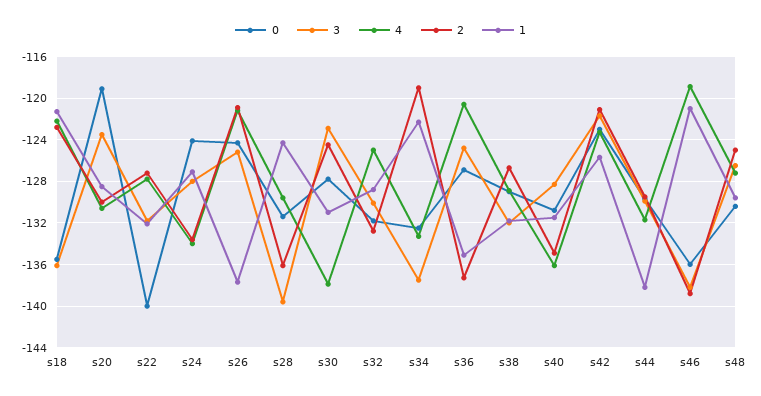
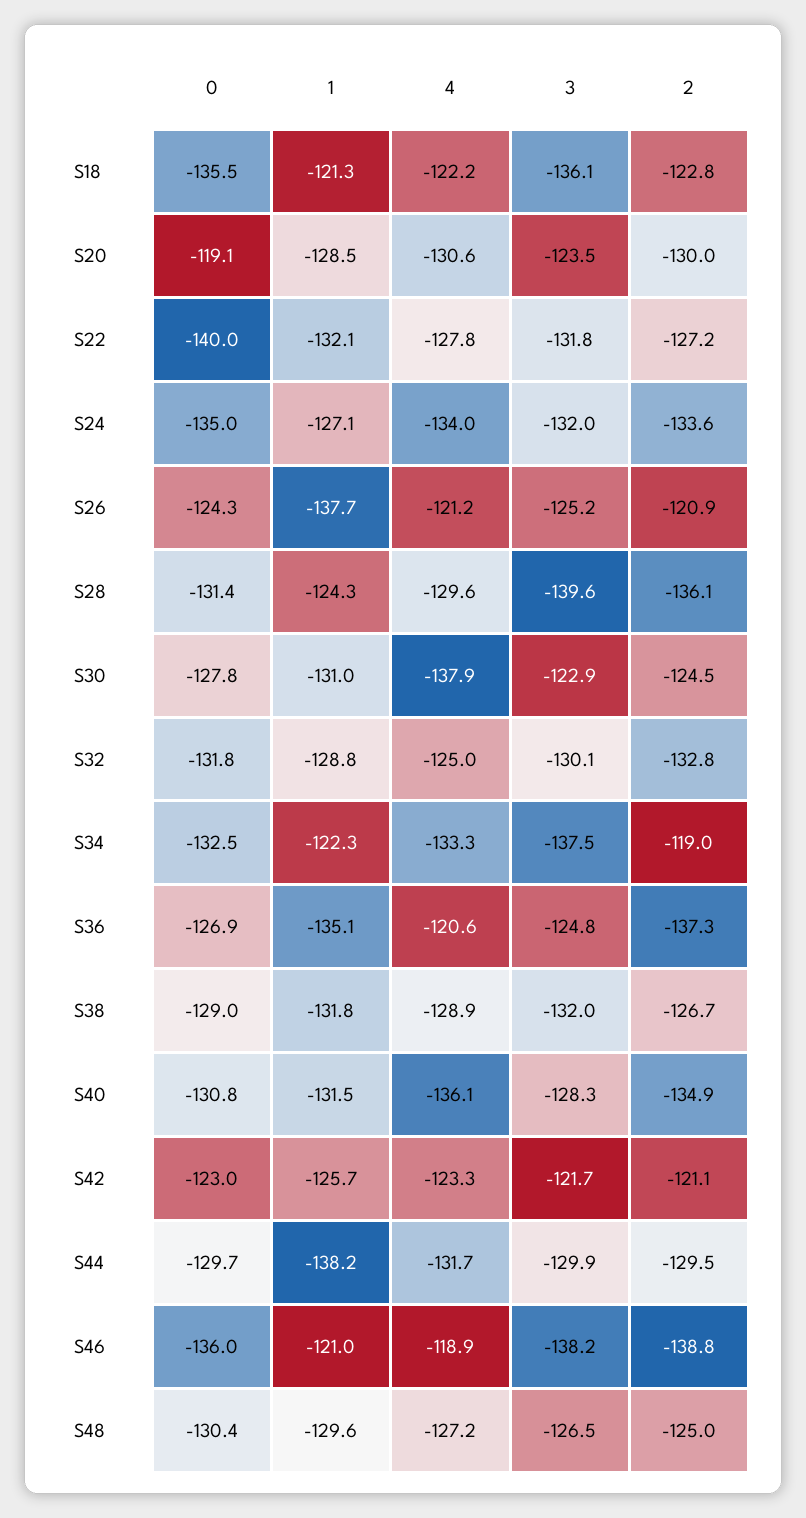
  {
    "0": {
      "s18": -135.5,
      "s20": -119.1,
      "s22": -140,
-     "s24": -124,
+     "s24": -135,
      "s26": -124.3,
      "s28": -131.4,
      "s30": -127.8,
      "s32": -131.8,
      "s34": -132.5,
      "s36": -126.9,
      "s38": -129,
      "s40": -130.8,
      "s42": -123,
      "s44": -129.7,
      "s46": -136,
      "s48": -130.4
    },
    "3": {
      "s18": -136.1,
      "s20": -123.5,
      "s22": -131.8,
-     "s24": -128,
+     "s24": -132,
      "s26": -125.2,
      "s28": -139.6,
      "s30": -122.9,
      "s32": -130.1,
      "s34": -137.5,
      "s36": -124.8,
      "s38": -132,
      "s40": -128.3,
      "s42": -121.7,
      "s44": -129.9,
      "s46": -138.2,
      "s48": -126.5
    },
    "4": {
      "s18": -122.2,
      "s20": -130.6,
      "s22": -127.8,
      "s24": -134,
      "s26": -121.2,
      "s28": -129.6,
      "s30": -137.9,
      "s32": -125,
      "s34": -133.3,
      "s36": -120.6,
      "s38": -128.9,
      "s40": -136.1,
      "s42": -123.3,
      "s44": -131.7,
      "s46": -118.9,
      "s48": -127.2
    },
    "2": {
      "s18": -122.8,
      "s20": -130,
      "s22": -127.2,
      "s24": -133.6,
      "s26": -120.9,
      "s28": -136.1,
      "s30": -124.5,
      "s32": -132.8,
      "s34": -119,
      "s36": -137.3,
      "s38": -126.7,
      "s40": -134.9,
      "s42": -121.1,
      "s44": -129.5,
      "s46": -138.8,
      "s48": -125
    },
    "1": {
      "s18": -121.3,
      "s20": -128.5,
      "s22": -132.1,
      "s24": -127.1,
      "s26": -137.7,
      "s28": -124.3,
      "s30": -131,
      "s32": -128.8,
      "s34": -122.3,
      "s36": -135.1,
      "s38": -131.8,
      "s40": -131.5,
      "s42": -125.7,
      "s44": -138.2,
      "s46": -121,
      "s48": -129.6
    }
  }

